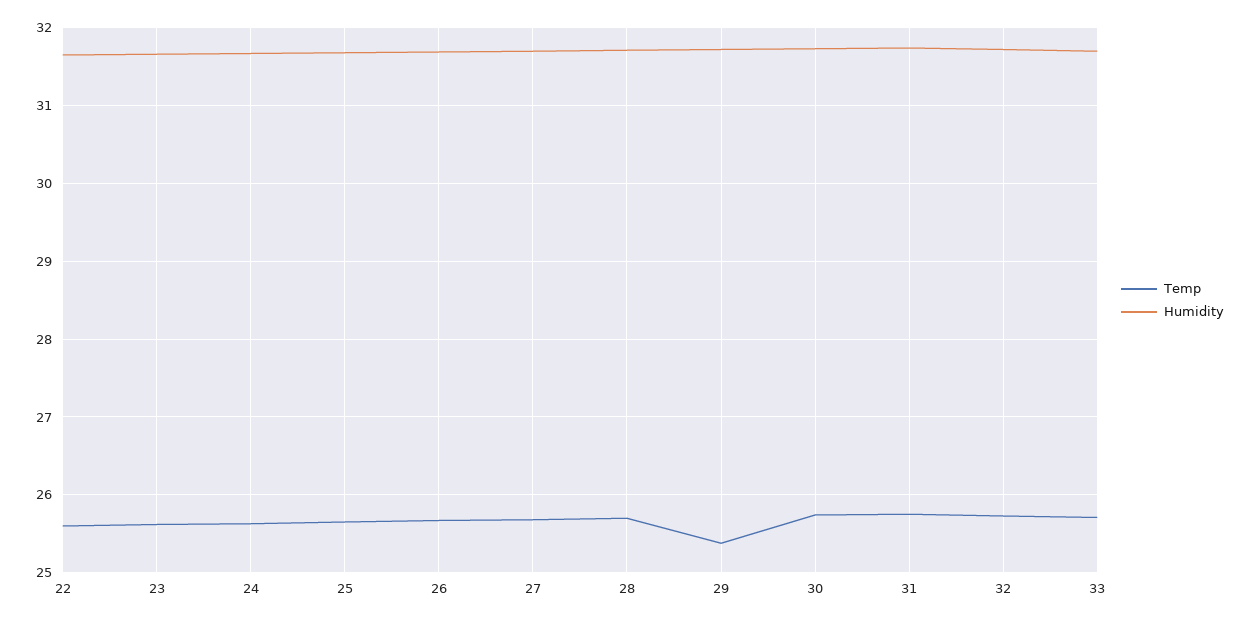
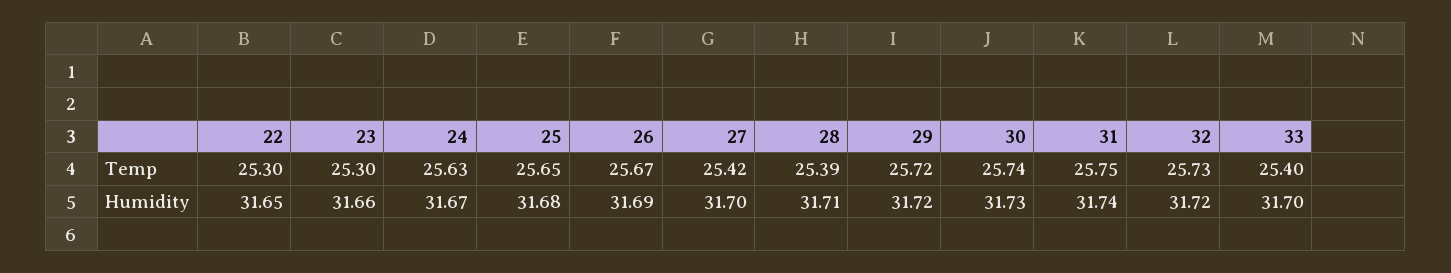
  {
    "Temp": {
-     "22": 25.6,
+     "22": 25.3,
-     "23": 25.6,
+     "23": 25.3,
      "24": 25.63,
      "25": 25.65,
      "26": 25.67,
-     "27": 25.7,
+     "27": 25.42,
-     "28": 25.7,
+     "28": 25.39,
-     "29": 25.4,
+     "29": 25.72,
      "30": 25.74,
      "31": 25.75,
      "32": 25.73,
-     "33": 25.7
+     "33": 25.4
    },
    "Humidity": {
      "22": 31.65,
      "23": 31.66,
      "24": 31.67,
      "25": 31.68,
      "26": 31.69,
      "27": 31.7,
      "28": 31.71,
      "29": 31.72,
      "30": 31.73,
      "31": 31.74,
      "32": 31.72,
      "33": 31.7
    }
  }

